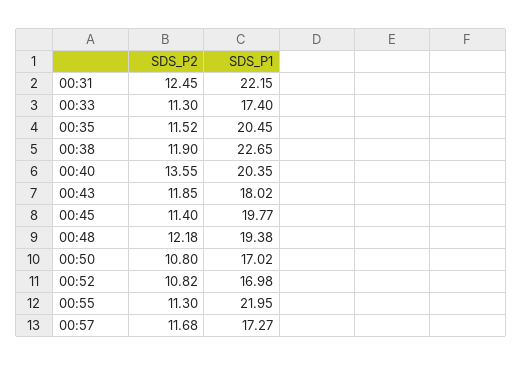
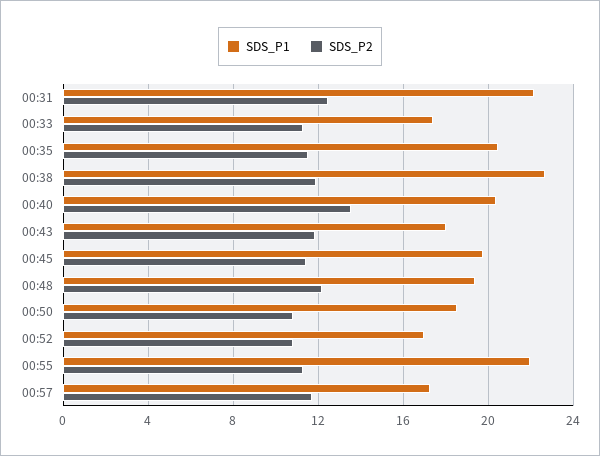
  {
    "SDS_P2": {
      "00:31": 12.45,
      "00:33": 11.3,
      "00:35": 11.52,
      "00:38": 11.9,
      "00:40": 13.55,
      "00:43": 11.85,
      "00:45": 11.4,
      "00:48": 12.18,
      "00:50": 10.8,
      "00:52": 10.82,
      "00:55": 11.3,
      "00:57": 11.68
    },
    "SDS_P1": {
      "00:31": 22.15,
      "00:33": 17.4,
      "00:35": 20.45,
      "00:38": 22.65,
      "00:40": 20.35,
      "00:43": 18.02,
      "00:45": 19.77,
      "00:48": 19.38,
-     "00:50": 17.02,
+     "00:50": 18.5,
      "00:52": 16.98,
      "00:55": 21.95,
      "00:57": 17.27
    }
  }

